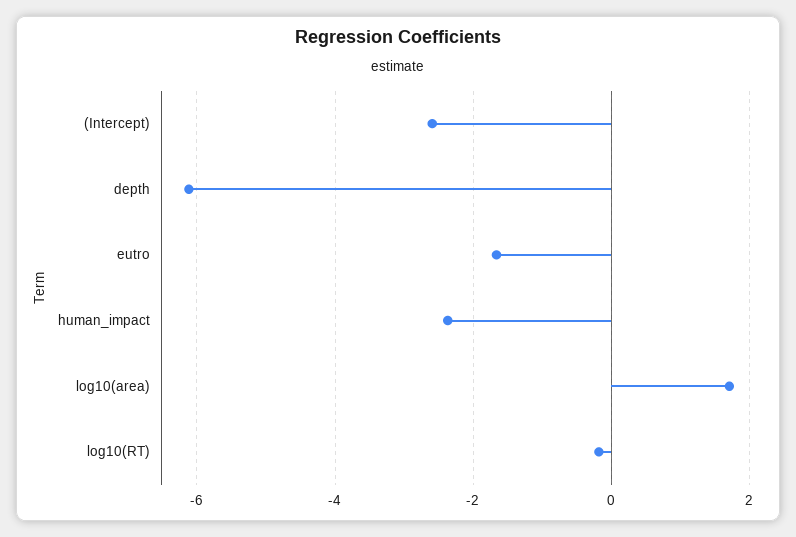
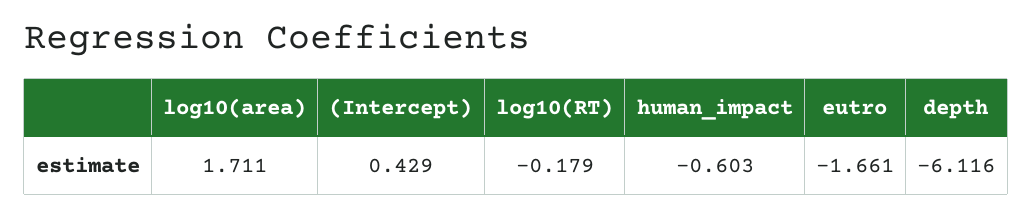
  {
-   "(Intercept)": -2.6,
+   "(Intercept)": 0.429,
    "depth": -6.116,
    "eutro": -1.661,
-   "human_impact": -2.4,
+   "human_impact": -0.603,
    "log10(area)": 1.711,
    "log10(RT)": -0.179
  }

